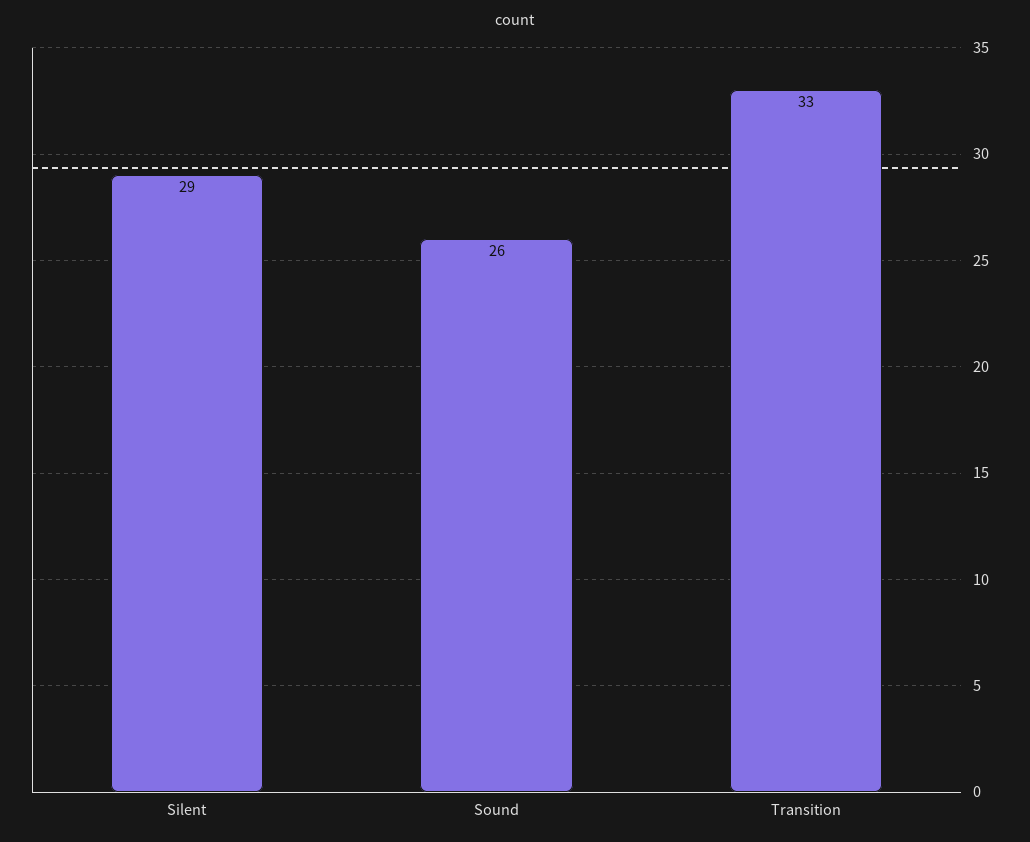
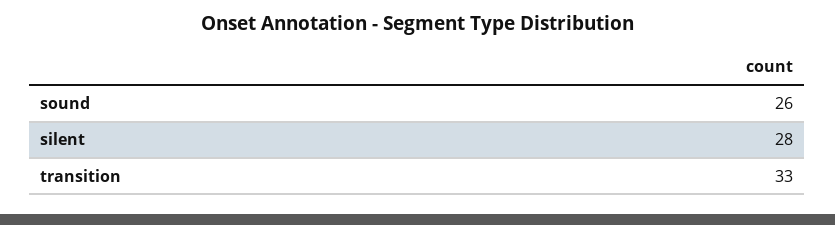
  {
-   "Silent": 29,
+   "Silent": 28,
    "Sound": 26,
    "Transition": 33
  }

